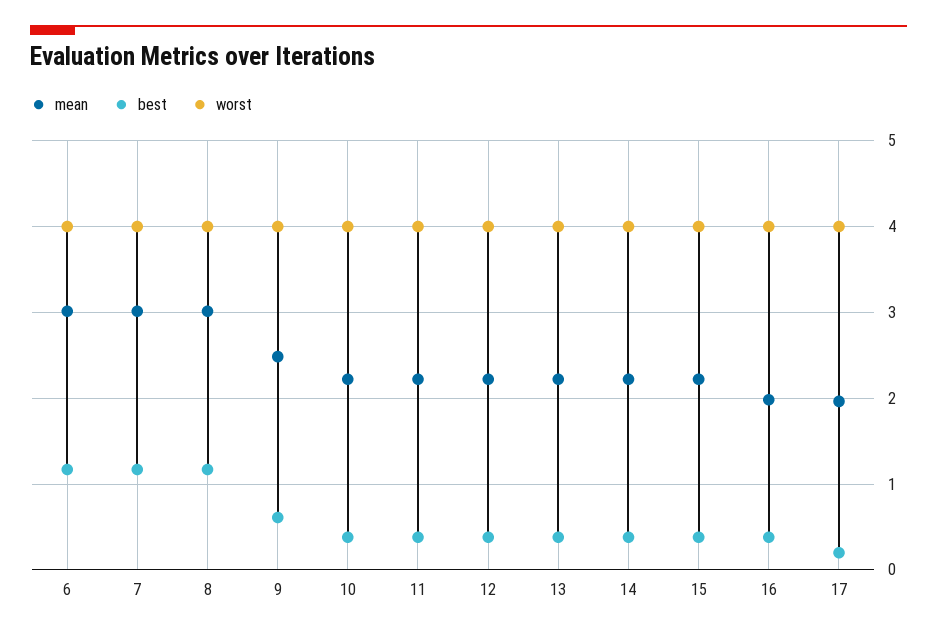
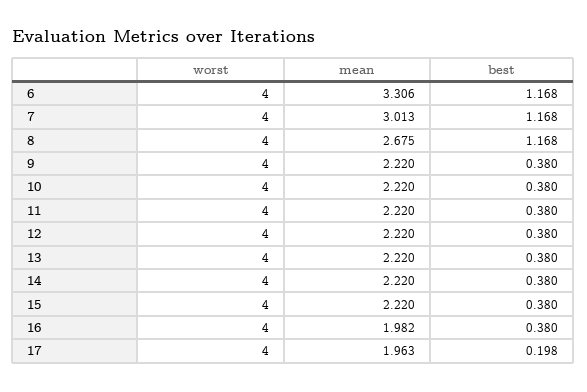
  {
    "mean": {
-     "6": 3,
+     "6": 3.306,
      "7": 3.013,
-     "8": 3,
+     "8": 2.675,
-     "9": 2.5,
+     "9": 2.22,
      "10": 2.22,
      "11": 2.22,
      "12": 2.22,
      "13": 2.22,
      "14": 2.22,
      "15": 2.22,
      "16": 1.982,
      "17": 1.963
    },
    "best": {
      "6": 1.168,
      "7": 1.168,
      "8": 1.168,
-     "9": 0.6,
+     "9": 0.38,
      "10": 0.38,
      "11": 0.38,
      "12": 0.38,
      "13": 0.38,
      "14": 0.38,
      "15": 0.38,
      "16": 0.38,
      "17": 0.198
    },
    "worst": {
      "6": 4,
      "7": 4,
      "8": 4,
      "9": 4,
      "10": 4,
      "11": 4,
      "12": 4,
      "13": 4,
      "14": 4,
      "15": 4,
      "16": 4,
      "17": 4
    }
  }

